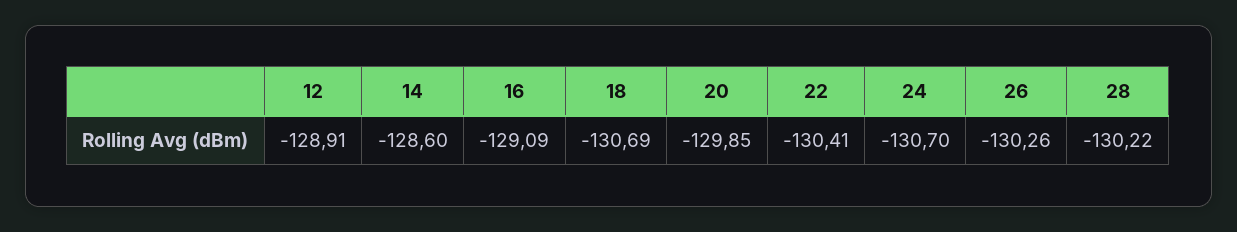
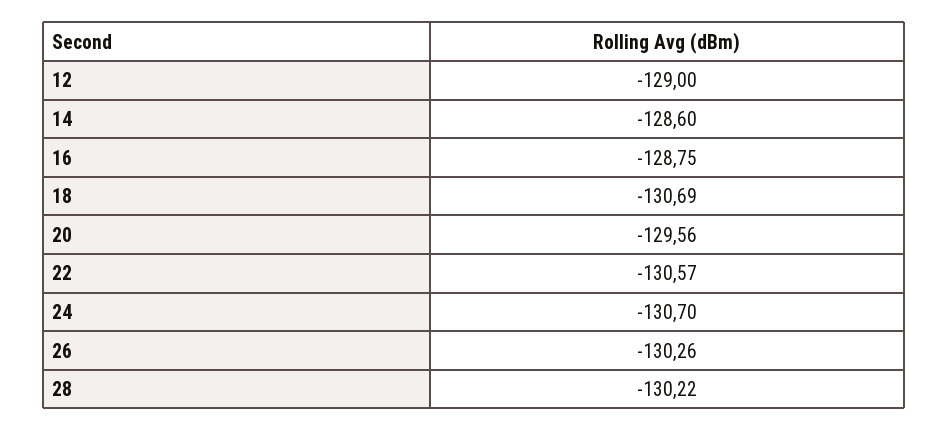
  {
-   "12": -128.91,
+   "12": -129,
    "14": -128.6,
-   "16": -129.09,
+   "16": -128.75,
    "18": -130.69,
-   "20": -129.85,
+   "20": -129.56,
-   "22": -130.41,
+   "22": -130.57,
    "24": -130.7,
    "26": -130.26,
    "28": -130.22
  }

